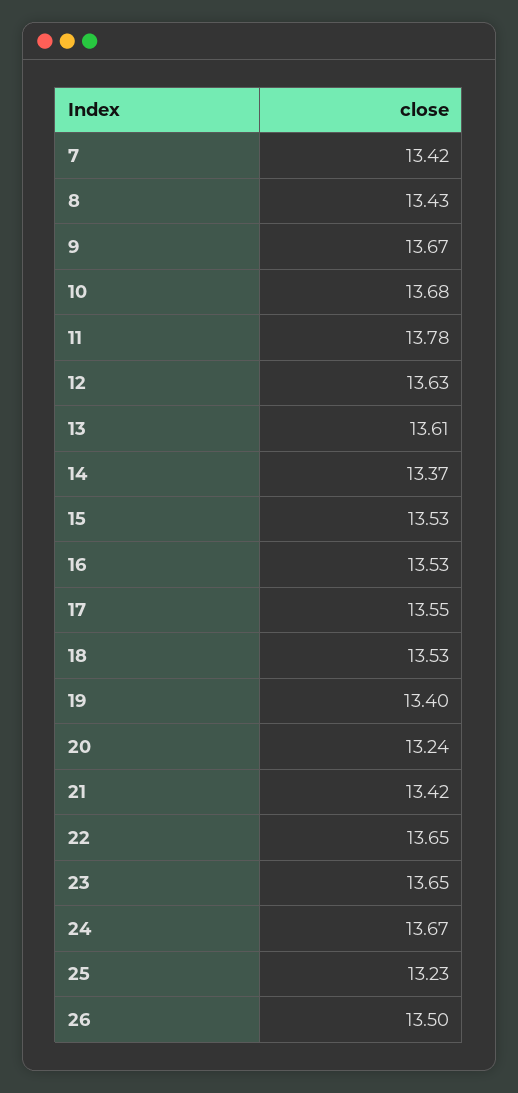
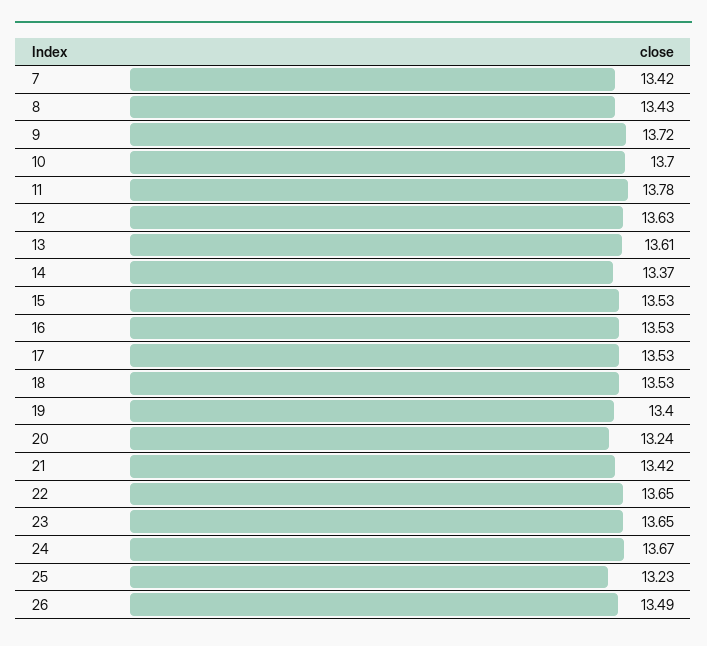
  {
    "7": 13.42,
    "8": 13.43,
-   "9": 13.67,
+   "9": 13.72,
-   "10": 13.68,
+   "10": 13.7,
    "11": 13.78,
    "12": 13.63,
    "13": 13.61,
    "14": 13.37,
    "15": 13.53,
    "16": 13.53,
-   "17": 13.55,
+   "17": 13.53,
    "18": 13.53,
    "19": 13.4,
    "20": 13.24,
    "21": 13.42,
    "22": 13.65,
    "23": 13.65,
    "24": 13.67,
    "25": 13.23,
-   "26": 13.5
+   "26": 13.49
  }

